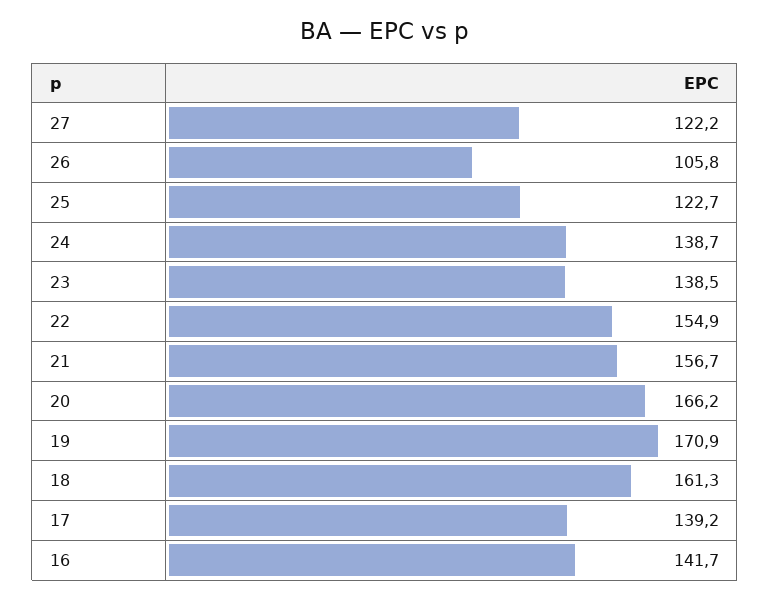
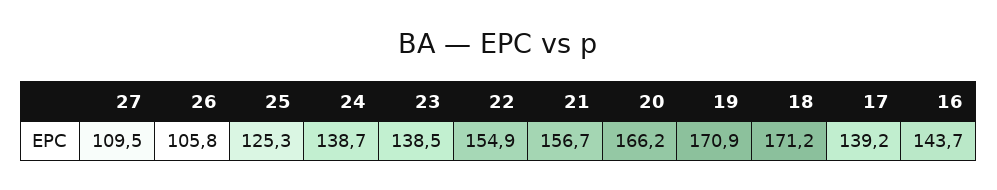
  {
-   "27": 122.2,
+   "27": 109.5,
    "26": 105.8,
-   "25": 122.7,
+   "25": 125.3,
    "24": 138.7,
    "23": 138.5,
    "22": 154.9,
    "21": 156.7,
    "20": 166.2,
    "19": 170.9,
-   "18": 161.3,
+   "18": 171.2,
    "17": 139.2,
-   "16": 141.7
+   "16": 143.7
  }

